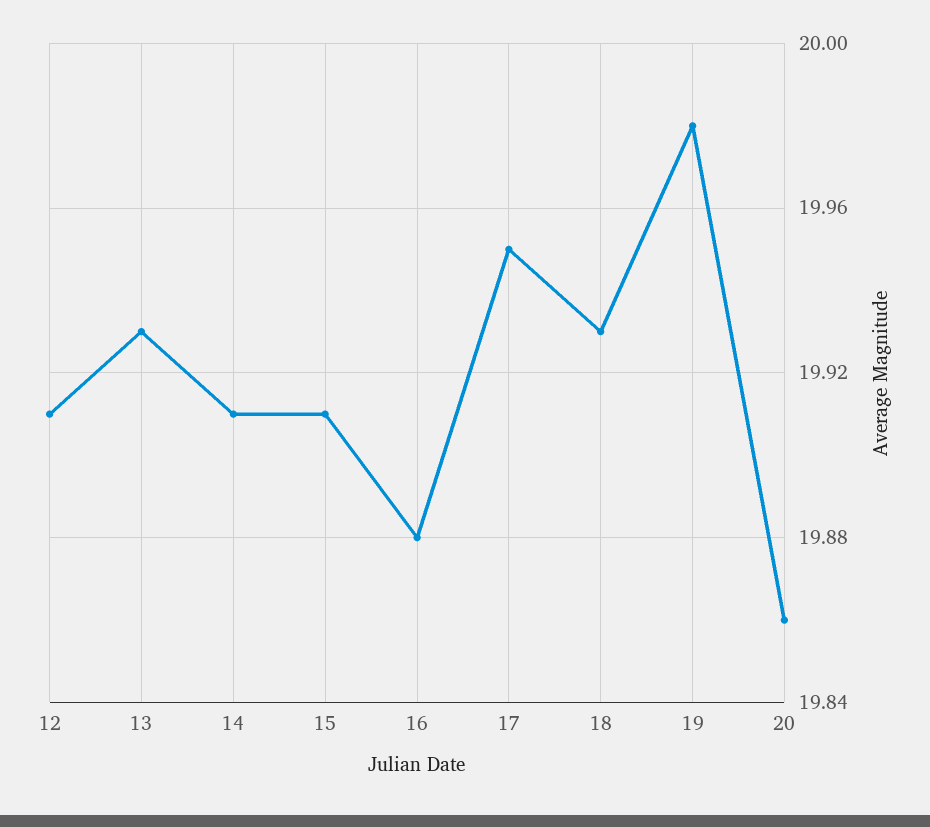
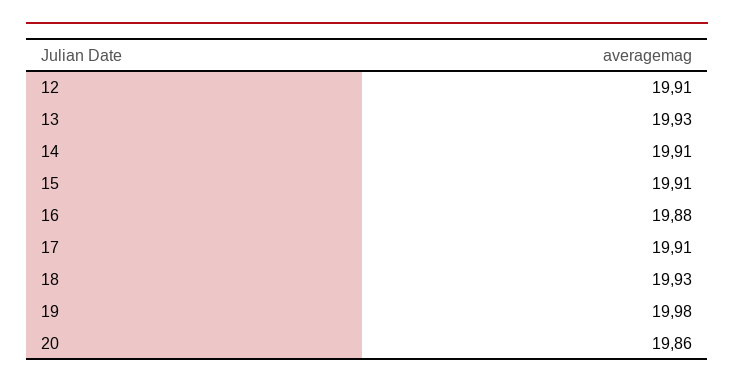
  {
    "12": 19.91,
    "13": 19.93,
    "14": 19.91,
    "15": 19.91,
    "16": 19.88,
-   "17": 19.95,
+   "17": 19.91,
    "18": 19.93,
    "19": 19.98,
    "20": 19.86
  }

